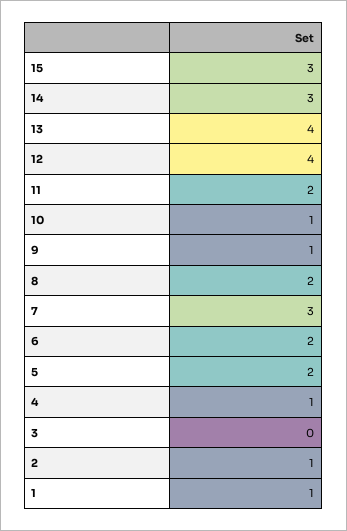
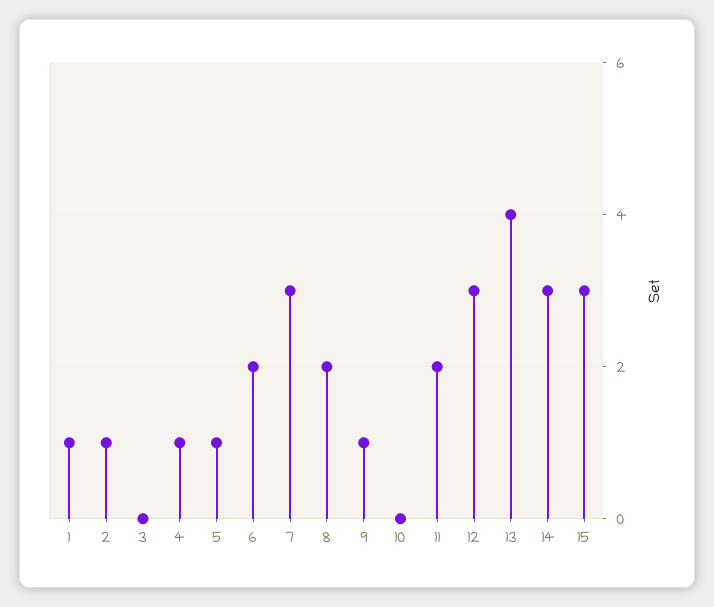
  {
    "15": 3,
    "14": 3,
    "13": 4,
-   "12": 4,
+   "12": 3,
    "11": 2,
-   "10": 1,
+   "10": 0,
    "9": 1,
    "8": 2,
    "7": 3,
    "6": 2,
-   "5": 2,
+   "5": 1,
    "4": 1,
    "3": 0,
    "2": 1,
    "1": 1
  }

